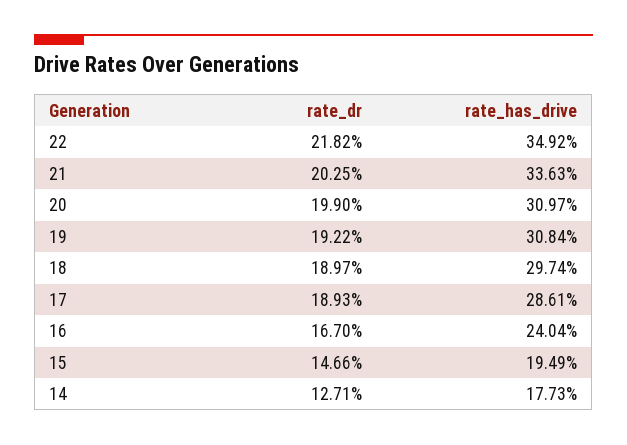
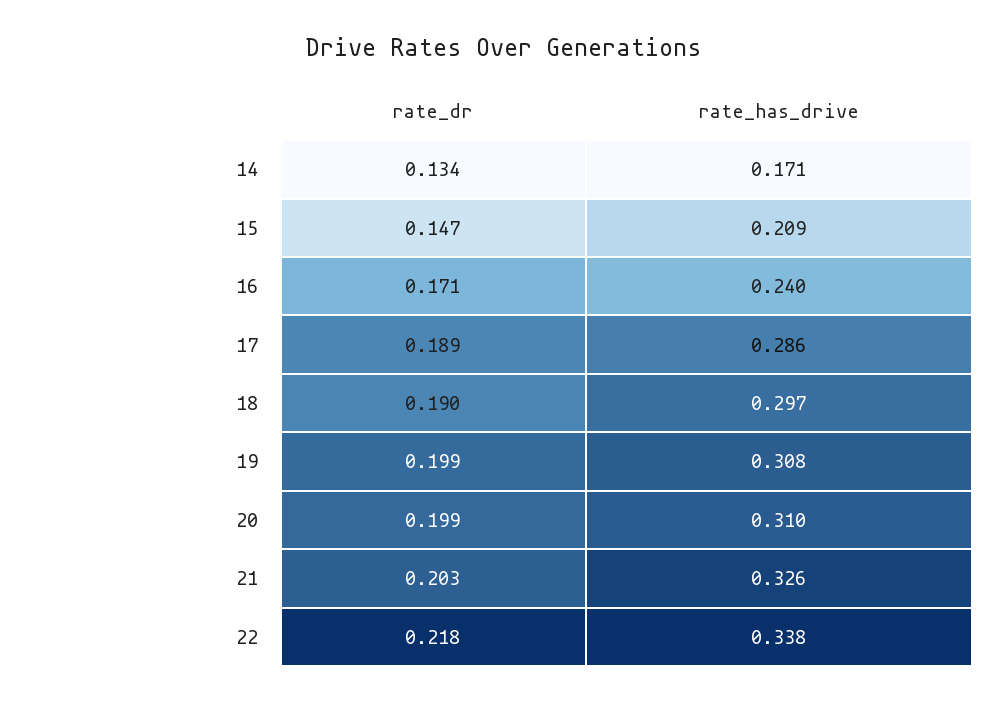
  {
    "rate_dr": {
      "22": 0.2182,
      "21": 0.2025,
      "20": 0.199,
-     "19": 0.1922,
+     "19": 0.199,
      "18": 0.1897,
      "17": 0.1893,
-     "16": 0.167,
+     "16": 0.171,
      "15": 0.1466,
-     "14": 0.1271
+     "14": 0.134
    },
    "rate_has_drive": {
-     "22": 0.3492,
+     "22": 0.338,
-     "21": 0.3363,
+     "21": 0.326,
      "20": 0.3097,
      "19": 0.3084,
      "18": 0.2974,
      "17": 0.2861,
      "16": 0.2404,
-     "15": 0.1949,
+     "15": 0.209,
-     "14": 0.1773
+     "14": 0.171
    }
  }

